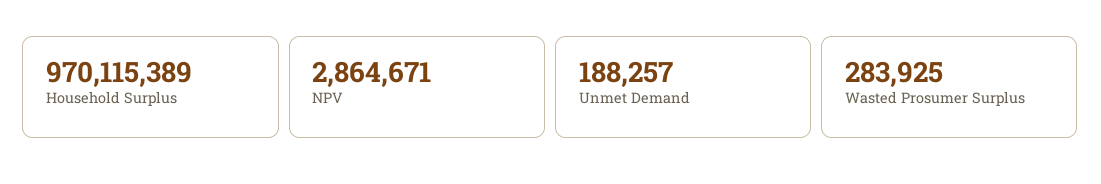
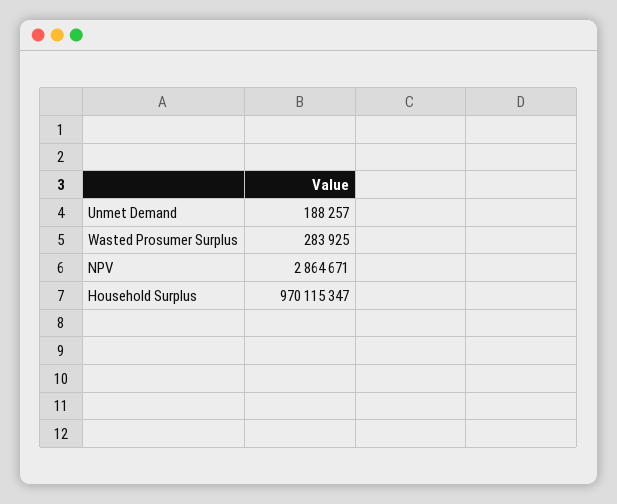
  {
-   "Household Surplus": 970115389,
+   "Household Surplus": 970115347,
    "NPV": 2864671,
    "Unmet Demand": 188257,
    "Wasted Prosumer Surplus": 283925
  }

